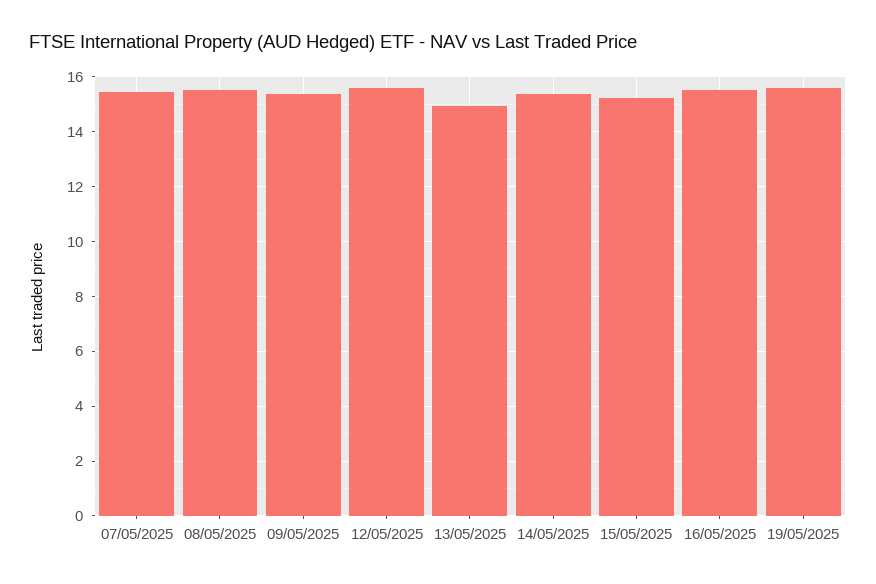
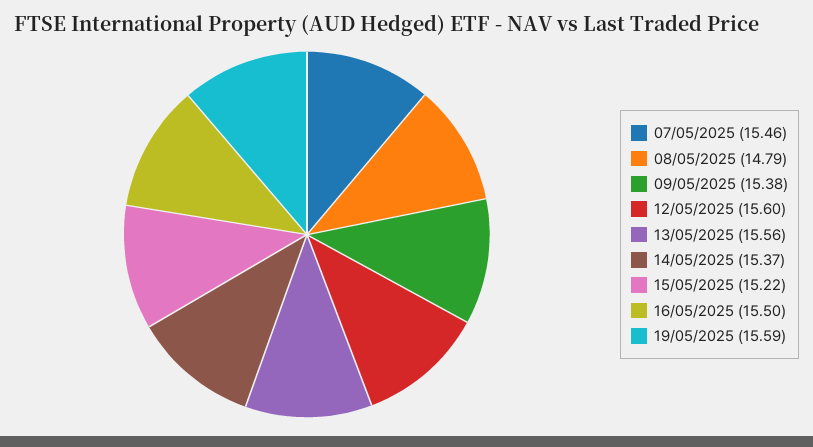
  {
    "07/05/2025": 15.46,
-   "08/05/2025": 15.5,
+   "08/05/2025": 14.79,
    "09/05/2025": 15.38,
    "12/05/2025": 15.6,
-   "13/05/2025": 15,
+   "13/05/2025": 15.56,
    "14/05/2025": 15.37,
    "15/05/2025": 15.22,
    "16/05/2025": 15.5,
    "19/05/2025": 15.59
  }

